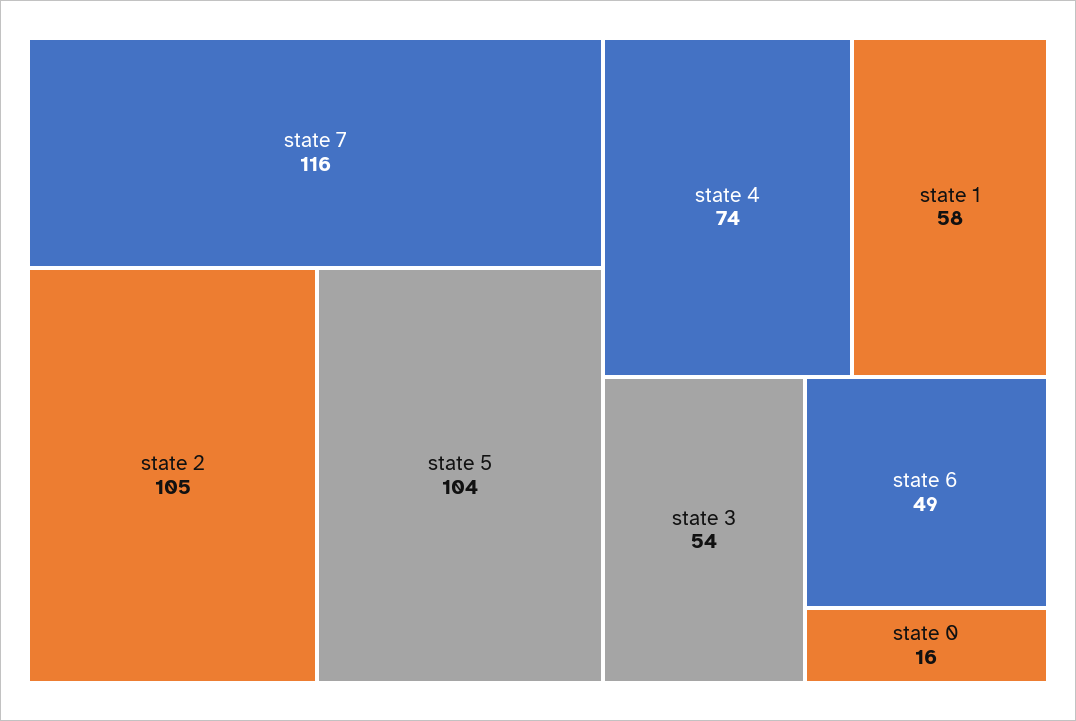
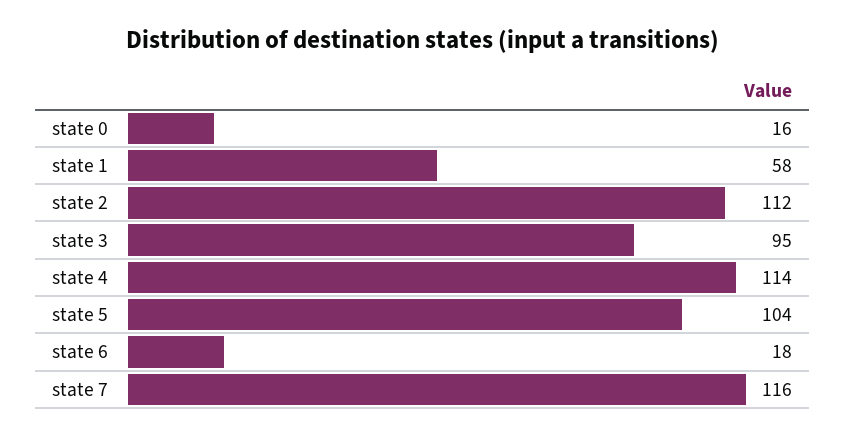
  {
    "state 7": 116,
-   "state 2": 105,
+   "state 2": 112,
    "state 5": 104,
-   "state 4": 74,
+   "state 4": 114,
    "state 1": 58,
-   "state 3": 54,
+   "state 3": 95,
-   "state 6": 49,
+   "state 6": 18,
    "state 0": 16
  }

